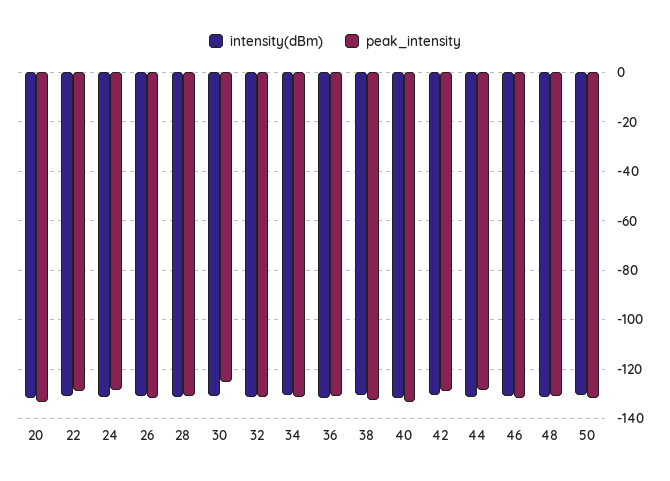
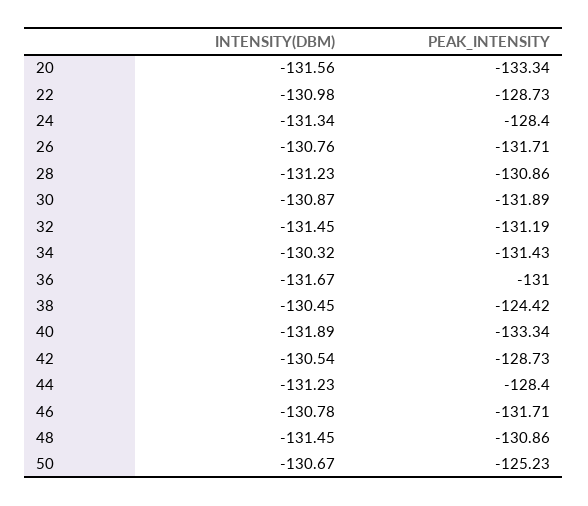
  {
    "intensity(dBm)": {
      "20": -131.56,
      "22": -130.98,
      "24": -131.34,
      "26": -130.76,
      "28": -131.23,
      "30": -130.87,
      "32": -131.45,
      "34": -130.32,
      "36": -131.67,
      "38": -130.45,
      "40": -131.89,
      "42": -130.54,
      "44": -131.23,
      "46": -130.78,
      "48": -131.45,
      "50": -130.67
    },
    "peak_intensity": {
      "20": -133.34,
      "22": -128.73,
      "24": -128.4,
      "26": -131.71,
      "28": -130.86,
-     "30": -125,
+     "30": -131.89,
      "32": -131.19,
      "34": -131.43,
      "36": -131,
-     "38": -132.5,
+     "38": -124.42,
      "40": -133.34,
      "42": -128.73,
      "44": -128.4,
      "46": -131.71,
      "48": -130.86,
-     "50": -132.5
+     "50": -125.23
    }
  }

